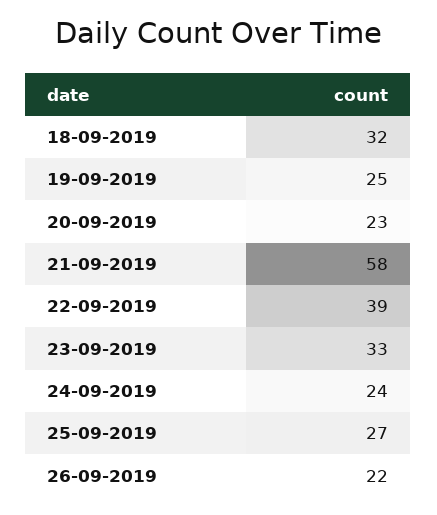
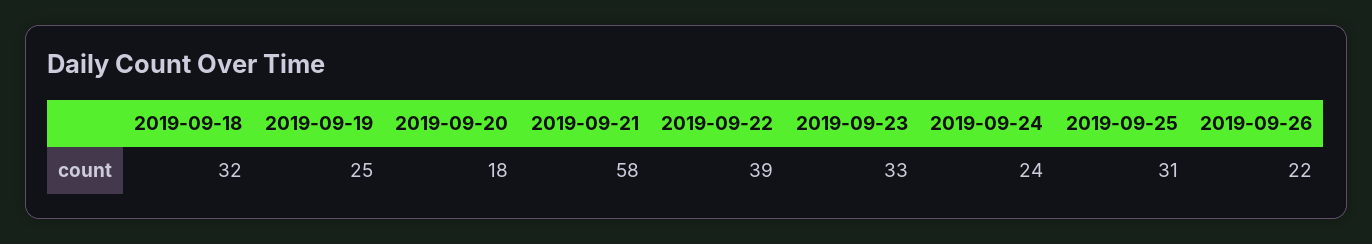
  {
    "18-09-2019": 32,
    "19-09-2019": 25,
-   "20-09-2019": 23,
+   "20-09-2019": 18,
    "21-09-2019": 58,
    "22-09-2019": 39,
    "23-09-2019": 33,
    "24-09-2019": 24,
-   "25-09-2019": 27,
+   "25-09-2019": 31,
    "26-09-2019": 22
  }

